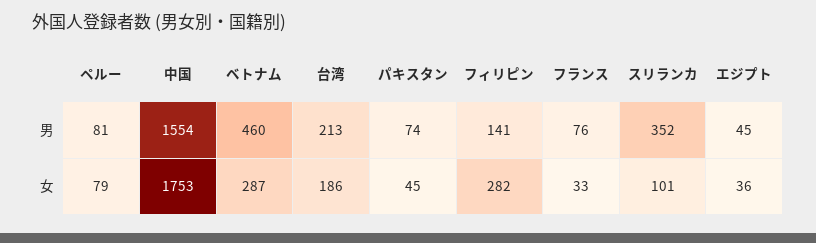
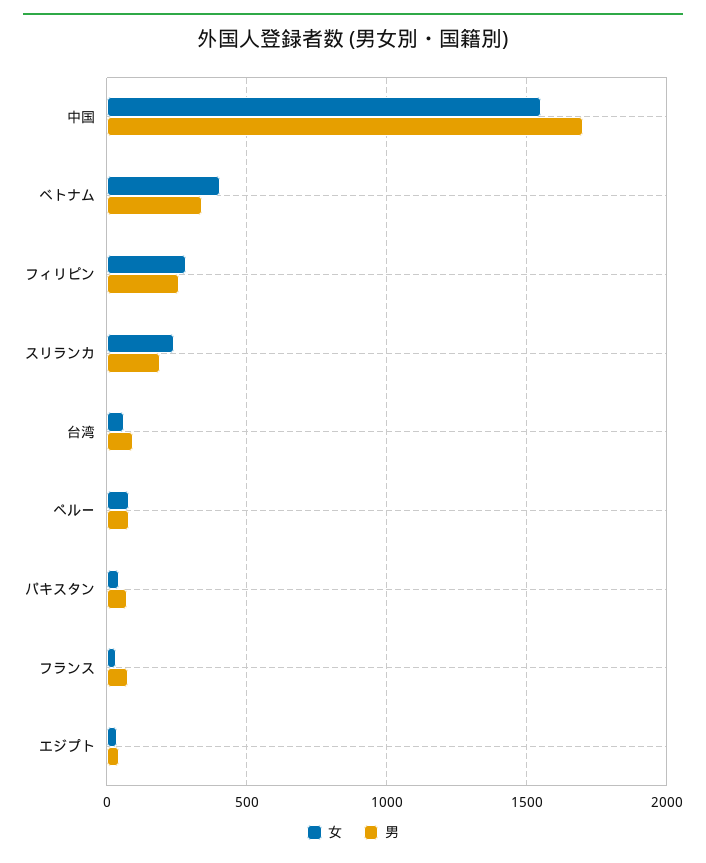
  {
    "男": {
      "ペルー": 81,
-     "中国": 1554,
+     "中国": 1700,
-     "ベトナム": 460,
+     "ベトナム": 350,
-     "台湾": 213,
+     "台湾": 100,
      "パキスタン": 74,
-     "フィリピン": 141,
+     "フィリピン": 250,
      "フランス": 76,
-     "スリランカ": 352,
+     "スリランカ": 200,
      "エジプト": 45
    },
    "女": {
      "ペルー": 79,
-     "中国": 1753,
+     "中国": 1550,
-     "ベトナム": 287,
+     "ベトナム": 400,
-     "台湾": 186,
+     "台湾": 50,
      "パキスタン": 45,
      "フィリピン": 282,
      "フランス": 33,
-     "スリランカ": 101,
+     "スリランカ": 250,
      "エジプト": 36
    }
  }

